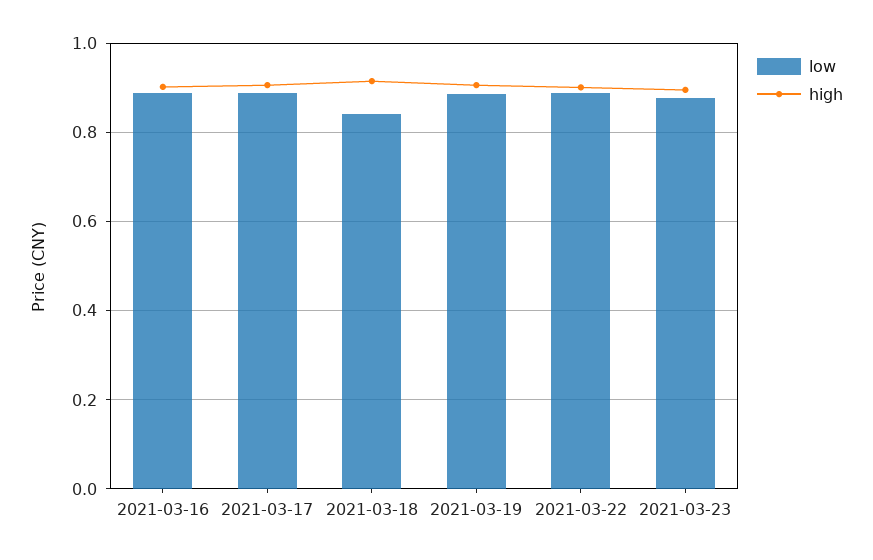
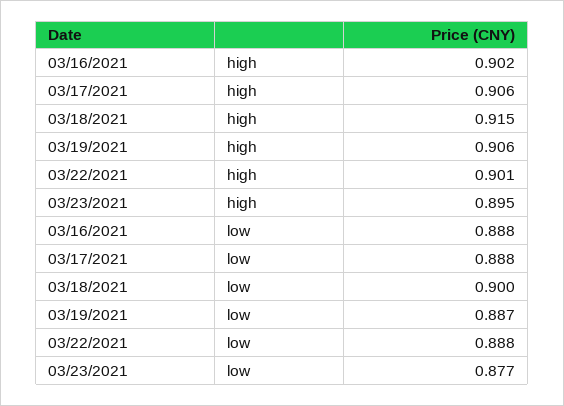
  {
    "low": {
      "2021-03-16": 0.888,
      "2021-03-17": 0.888,
-     "2021-03-18": 0.84,
+     "2021-03-18": 0.9,
      "2021-03-19": 0.887,
      "2021-03-22": 0.888,
      "2021-03-23": 0.877
    },
    "high": {
      "2021-03-16": 0.902,
      "2021-03-17": 0.906,
      "2021-03-18": 0.915,
      "2021-03-19": 0.906,
      "2021-03-22": 0.901,
      "2021-03-23": 0.895
    }
  }

